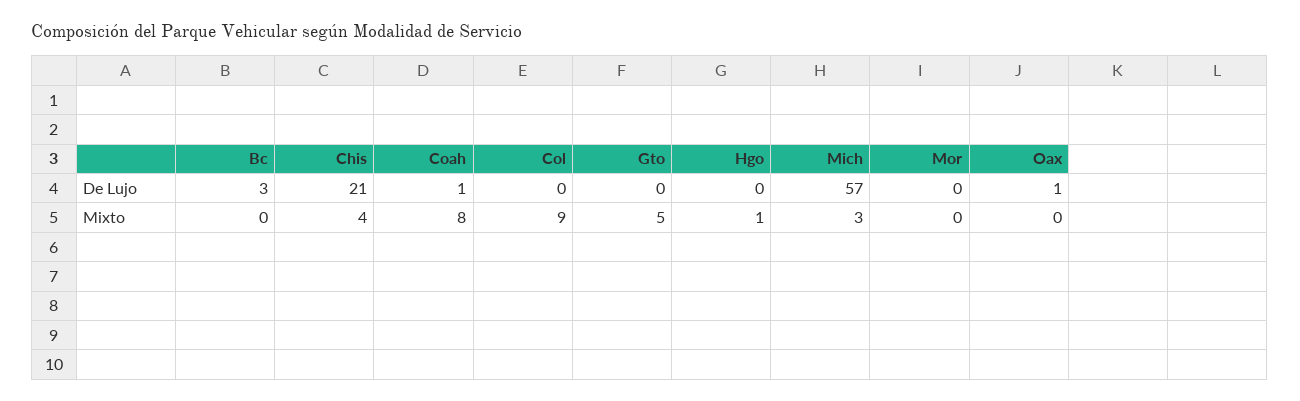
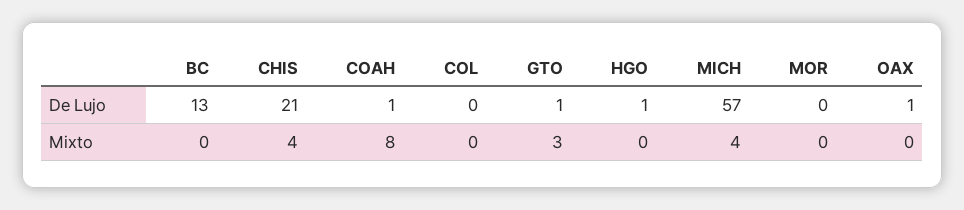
  {
    "Bc": {
-     "De Lujo": 3,
+     "De Lujo": 13,
      "Mixto": 0
    },
    "Chis": {
      "De Lujo": 21,
      "Mixto": 4
    },
    "Coah": {
      "De Lujo": 1,
      "Mixto": 8
    },
    "Col": {
      "De Lujo": 0,
-     "Mixto": 9
+     "Mixto": 0
    },
    "Gto": {
-     "De Lujo": 0,
+     "De Lujo": 1,
-     "Mixto": 5
+     "Mixto": 3
    },
    "Hgo": {
-     "De Lujo": 0,
+     "De Lujo": 1,
-     "Mixto": 1
+     "Mixto": 0
    },
    "Mich": {
      "De Lujo": 57,
-     "Mixto": 3
+     "Mixto": 4
    },
    "Mor": {
      "De Lujo": 0,
      "Mixto": 0
    },
    "Oax": {
      "De Lujo": 1,
      "Mixto": 0
    }
  }

